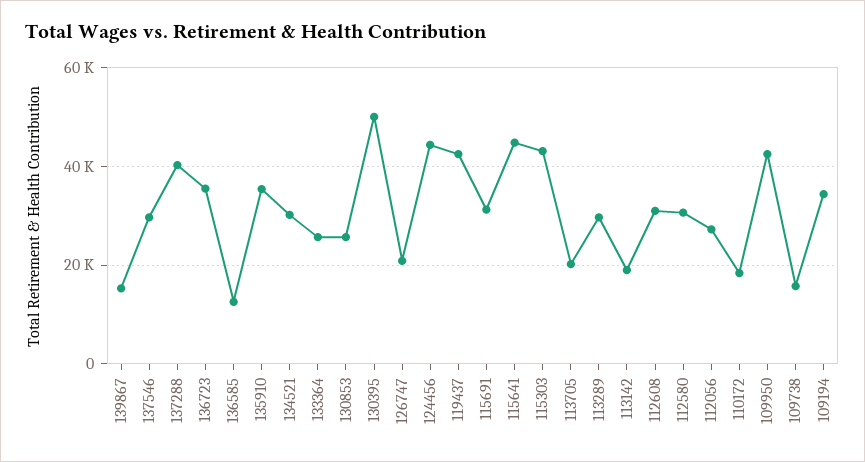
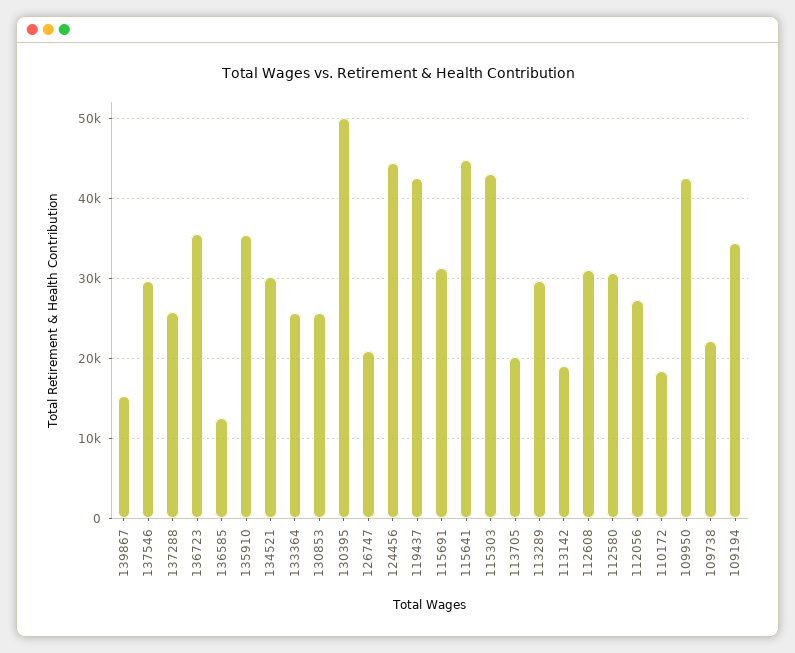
  {
    "139867": 15000,
    "137546": 30000,
-   "137288": 40000,
+   "137288": 26000,
    "136723": 36000,
    "136585": 13000,
    "135910": 35000,
    "134521": 30000,
    "133364": 26000,
    "130853": 26000,
    "130395": 50000,
    "126747": 21000,
    "124456": 44000,
    "119437": 43000,
    "115691": 31000,
    "115641": 45000,
    "115303": 43000,
    "113705": 20000,
    "113289": 30000,
    "113142": 19000,
    "112608": 31000,
    "112580": 31000,
    "112056": 27000,
    "110172": 18000,
    "109950": 43000,
-   "109738": 16000,
+   "109738": 22000,
    "109194": 34000
  }

